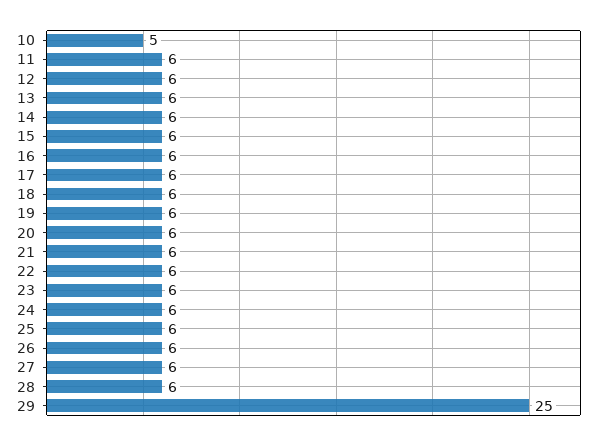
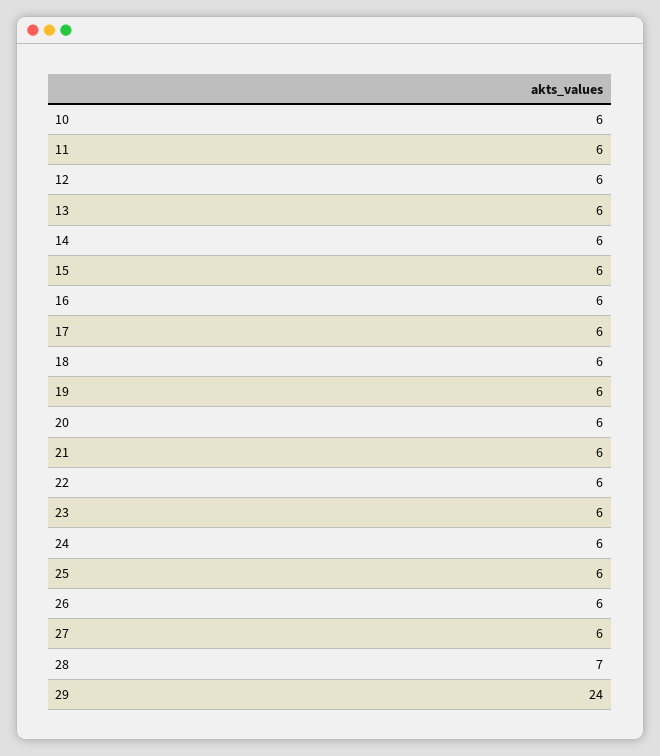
  {
-   "10": 5,
+   "10": 6,
    "11": 6,
    "12": 6,
    "13": 6,
    "14": 6,
    "15": 6,
    "16": 6,
    "17": 6,
    "18": 6,
    "19": 6,
    "20": 6,
    "21": 6,
    "22": 6,
    "23": 6,
    "24": 6,
    "25": 6,
    "26": 6,
    "27": 6,
-   "28": 6,
+   "28": 7,
-   "29": 25
+   "29": 24
  }

